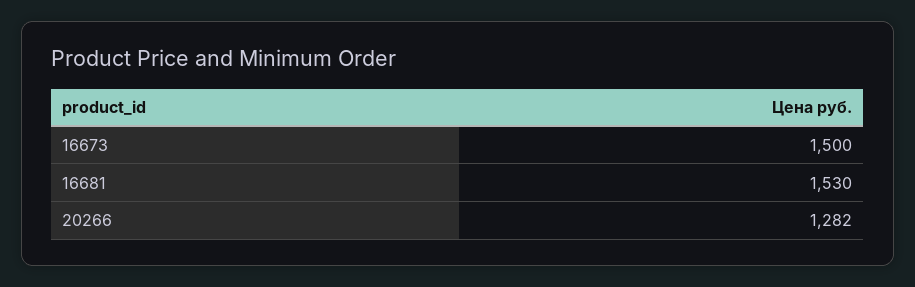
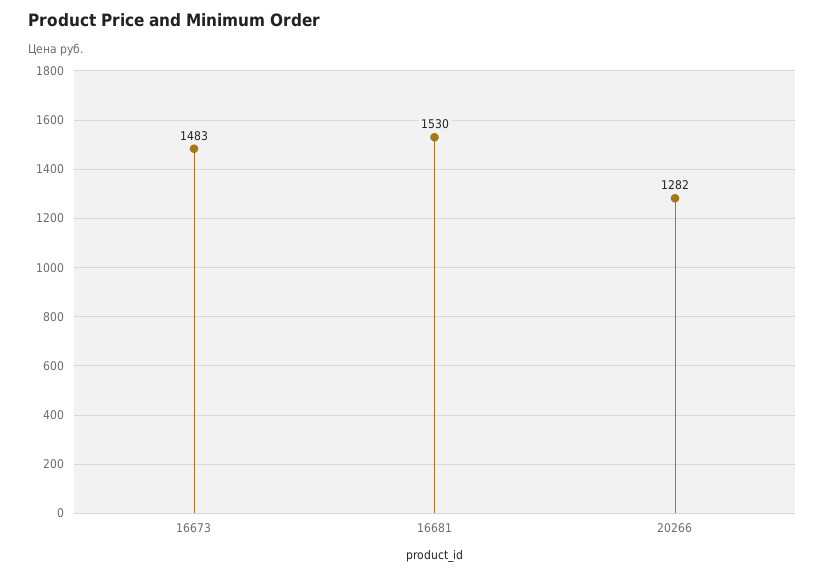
  {
-   "16673": 1500,
+   "16673": 1483,
    "16681": 1530,
    "20266": 1282
  }

